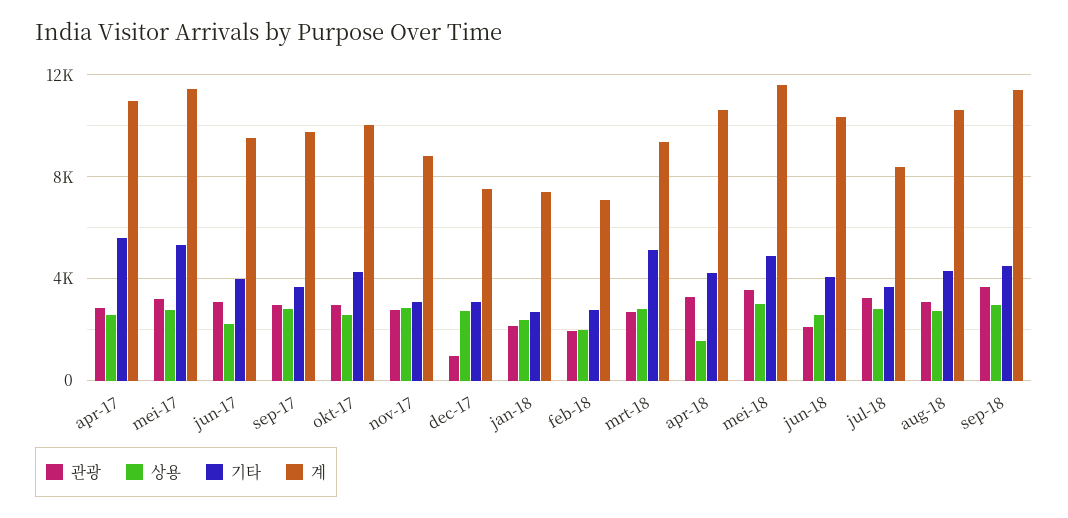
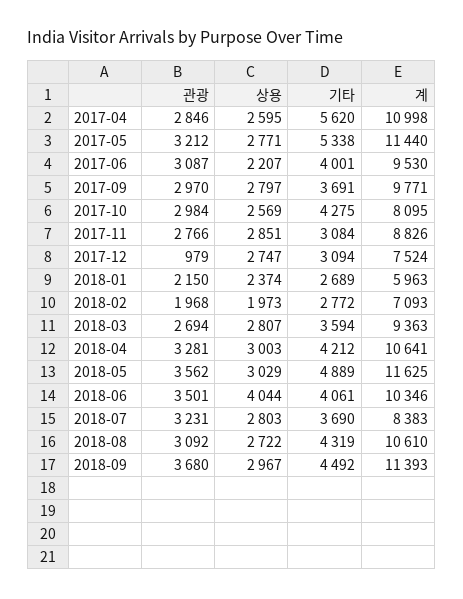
  {
    "관광": {
      "apr-17": 2846,
      "mei-17": 3212,
      "jun-17": 3087,
      "sep-17": 2970,
      "okt-17": 2984,
      "nov-17": 2766,
      "dec-17": 979,
      "jan-18": 2150,
      "feb-18": 1968,
      "mrt-18": 2694,
      "apr-18": 3281,
      "mei-18": 3562,
-     "jun-18": 2000,
+     "jun-18": 3501,
      "jul-18": 3231,
      "aug-18": 3092,
      "sep-18": 3680
    },
    "상용": {
      "apr-17": 2595,
      "mei-17": 2771,
      "jun-17": 2207,
      "sep-17": 2797,
      "okt-17": 2569,
      "nov-17": 2851,
      "dec-17": 2747,
      "jan-18": 2374,
      "feb-18": 1973,
      "mrt-18": 2807,
-     "apr-18": 1500,
+     "apr-18": 3003,
      "mei-18": 3029,
-     "jun-18": 2500,
+     "jun-18": 4044,
      "jul-18": 2803,
      "aug-18": 2722,
      "sep-18": 2967
    },
    "기타": {
      "apr-17": 5620,
      "mei-17": 5338,
      "jun-17": 4001,
      "sep-17": 3691,
      "okt-17": 4275,
      "nov-17": 3084,
      "dec-17": 3094,
      "jan-18": 2689,
      "feb-18": 2772,
-     "mrt-18": 5000,
+     "mrt-18": 3594,
      "apr-18": 4212,
      "mei-18": 4889,
      "jun-18": 4061,
      "jul-18": 3690,
      "aug-18": 4319,
      "sep-18": 4492
    },
    "계": {
      "apr-17": 10998,
      "mei-17": 11440,
      "jun-17": 9530,
      "sep-17": 9771,
-     "okt-17": 10000,
+     "okt-17": 8095,
      "nov-17": 8826,
      "dec-17": 7524,
-     "jan-18": 7500,
+     "jan-18": 5963,
      "feb-18": 7093,
      "mrt-18": 9363,
      "apr-18": 10641,
      "mei-18": 11625,
      "jun-18": 10346,
      "jul-18": 8383,
      "aug-18": 10610,
      "sep-18": 11393
    }
  }

